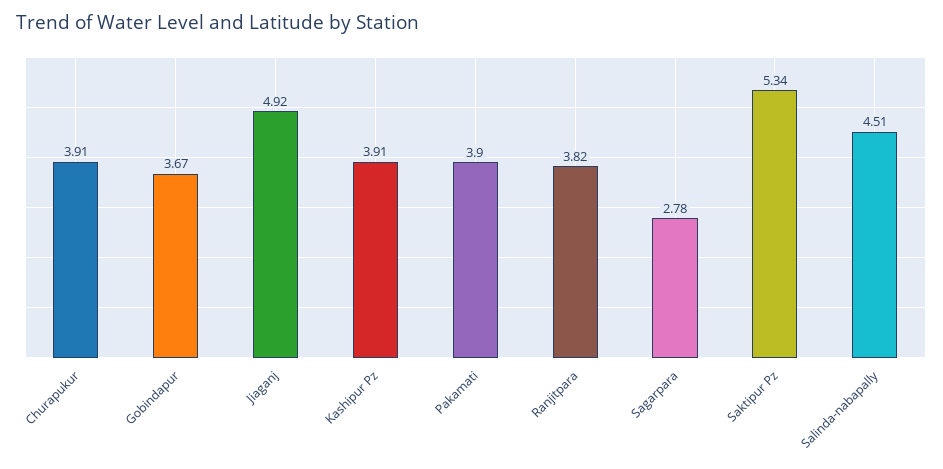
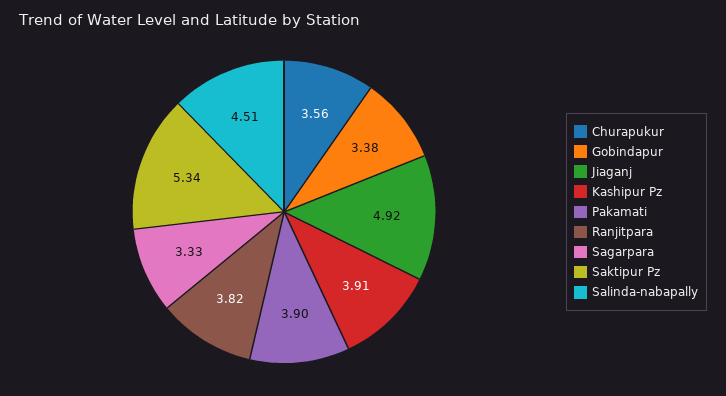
  {
-   "Churapukur": 3.91,
+   "Churapukur": 3.56,
-   "Gobindapur": 3.67,
+   "Gobindapur": 3.38,
    "Jiaganj": 4.92,
    "Kashipur Pz": 3.91,
    "Pakamati": 3.9,
    "Ranjitpara": 3.82,
-   "Sagarpara": 2.78,
+   "Sagarpara": 3.33,
    "Saktipur Pz": 5.34,
    "Salinda-nabapally": 4.51
  }

